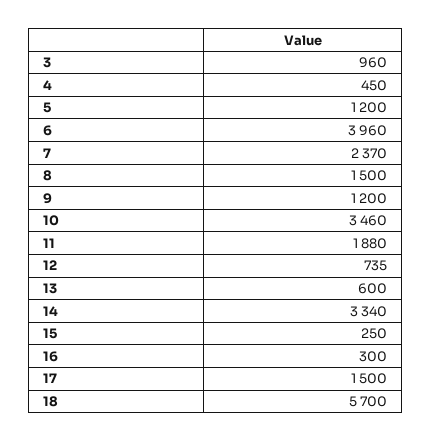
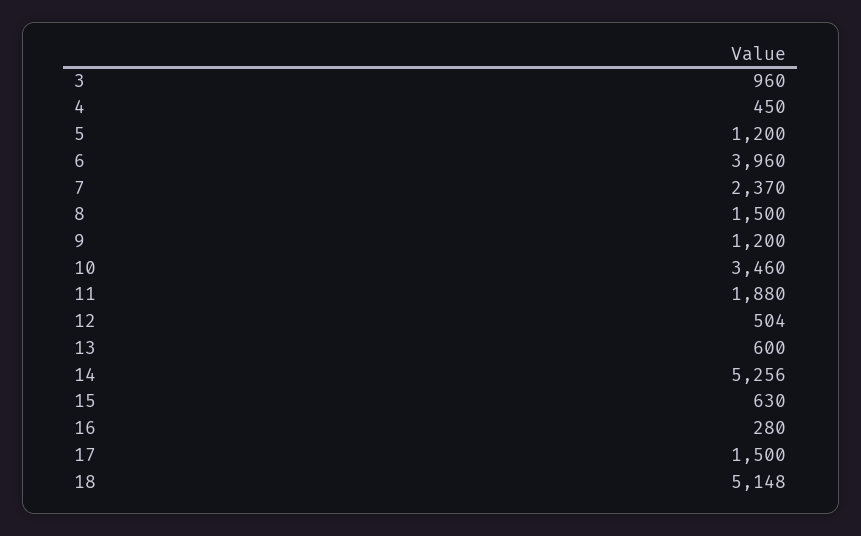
  {
    "3": 960,
    "4": 450,
    "5": 1200,
    "6": 3960,
    "7": 2370,
    "8": 1500,
    "9": 1200,
    "10": 3460,
    "11": 1880,
-   "12": 735,
+   "12": 504,
    "13": 600,
-   "14": 3340,
+   "14": 5256,
-   "15": 250,
+   "15": 630,
-   "16": 300,
+   "16": 280,
    "17": 1500,
-   "18": 5700
+   "18": 5148
  }

